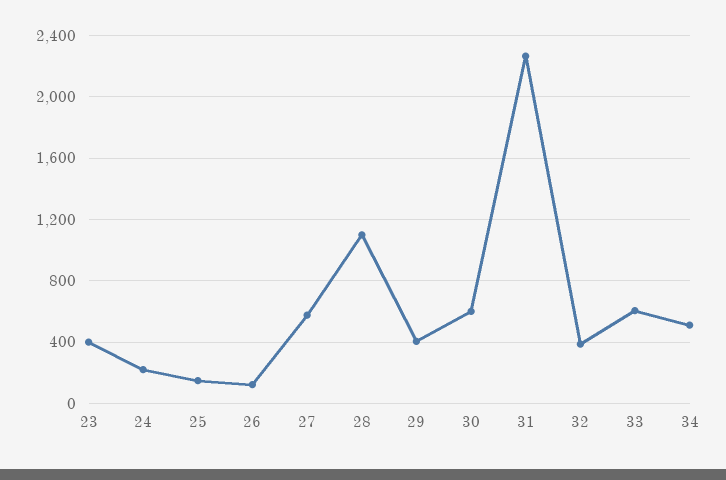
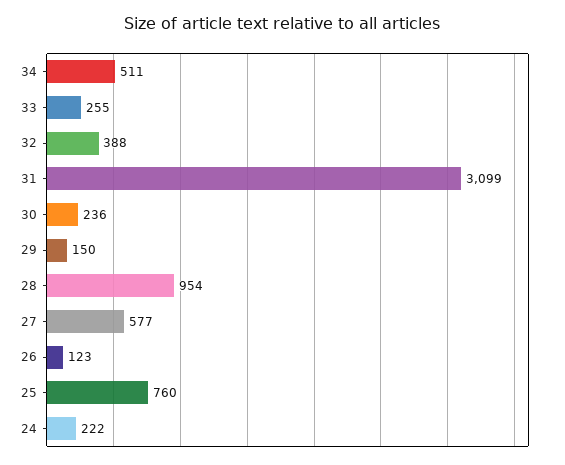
  {
-   "23": 400,
    "24": 222,
-   "25": 150,
+   "25": 760,
    "26": 123,
    "27": 577,
-   "28": 1100,
+   "28": 954,
-   "29": 400,
+   "29": 150,
-   "30": 600,
+   "30": 236,
-   "31": 2250,
+   "31": 3099,
    "32": 388,
-   "33": 600,
+   "33": 255,
    "34": 511
  }

